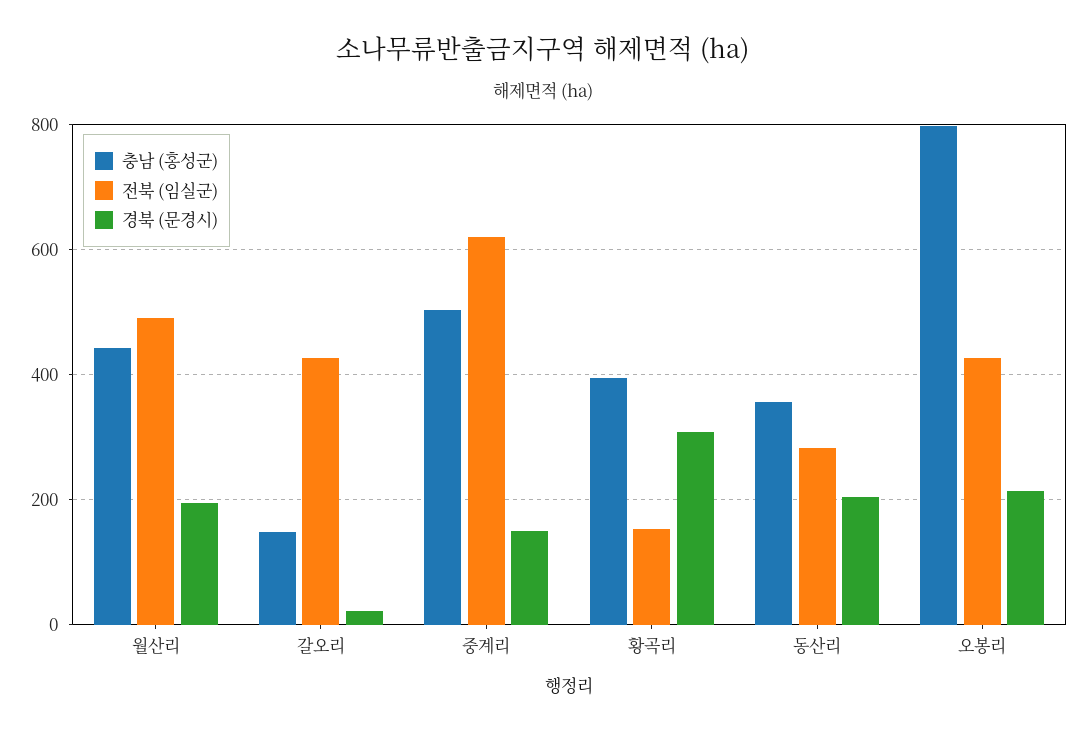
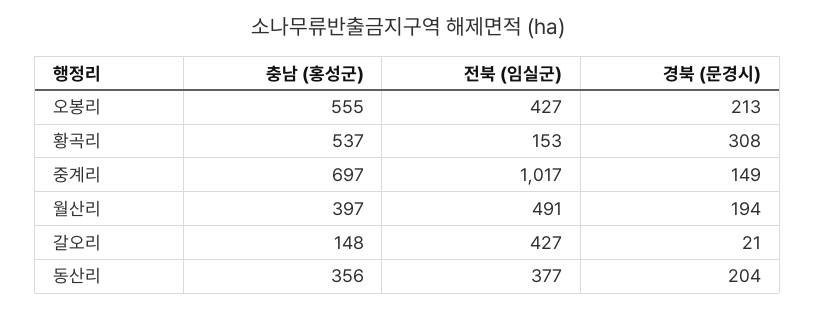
  {
    "충남 (홍성군)": {
-     "월산리": 440,
+     "월산리": 397,
      "갈오리": 148,
-     "중계리": 500,
+     "중계리": 697,
-     "황곡리": 400,
+     "황곡리": 537,
      "동산리": 356,
-     "오봉리": 800
+     "오봉리": 555
    },
    "전북 (임실군)": {
      "월산리": 491,
      "갈오리": 427,
-     "중계리": 620,
+     "중계리": 1017,
      "황곡리": 153,
-     "동산리": 280,
+     "동산리": 377,
      "오봉리": 427
    },
    "경북 (문경시)": {
      "월산리": 194,
      "갈오리": 21,
      "중계리": 149,
      "황곡리": 308,
      "동산리": 204,
      "오봉리": 213
    }
  }

